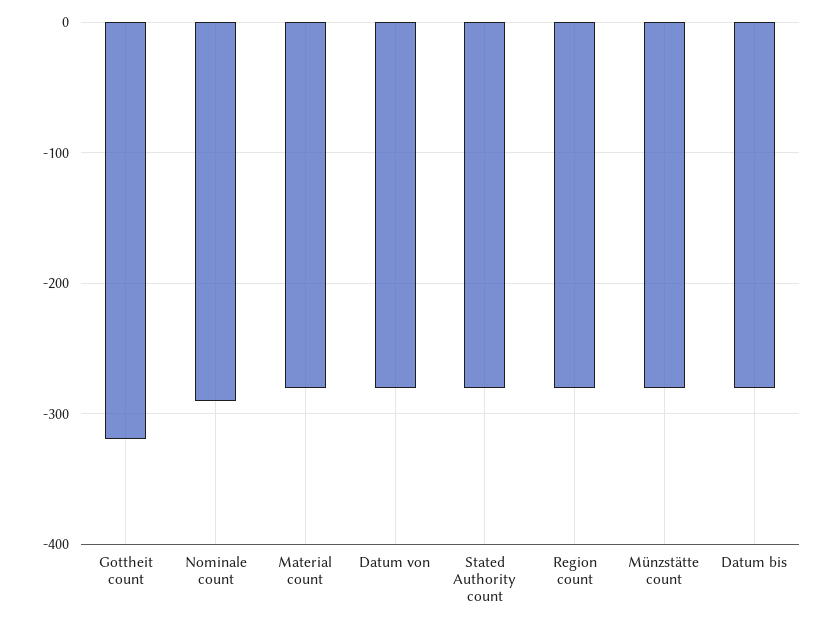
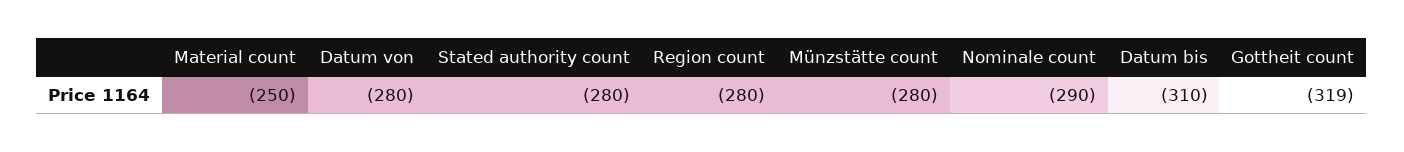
  {
    "Gottheit count": -319,
    "Nominale count": -290,
-   "Material count": -280,
+   "Material count": -250,
    "Datum von": -280,
    "Stated Authority count": -280,
    "Region count": -280,
    "Münzstätte count": -280,
-   "Datum bis": -280
+   "Datum bis": -310
  }

